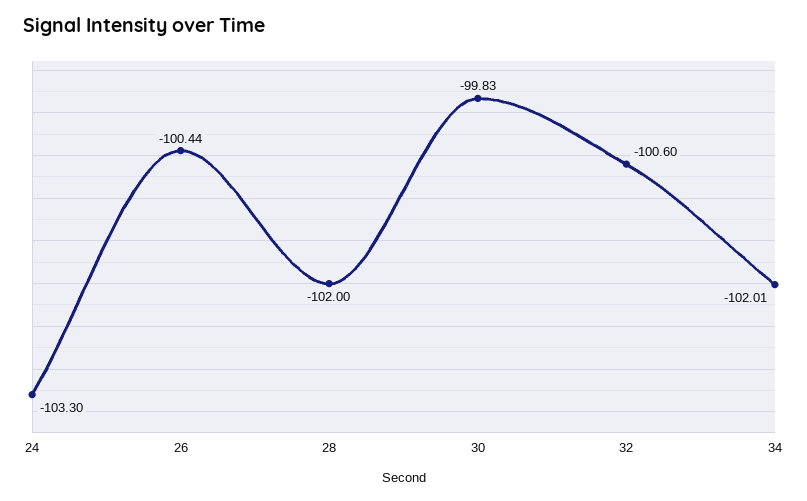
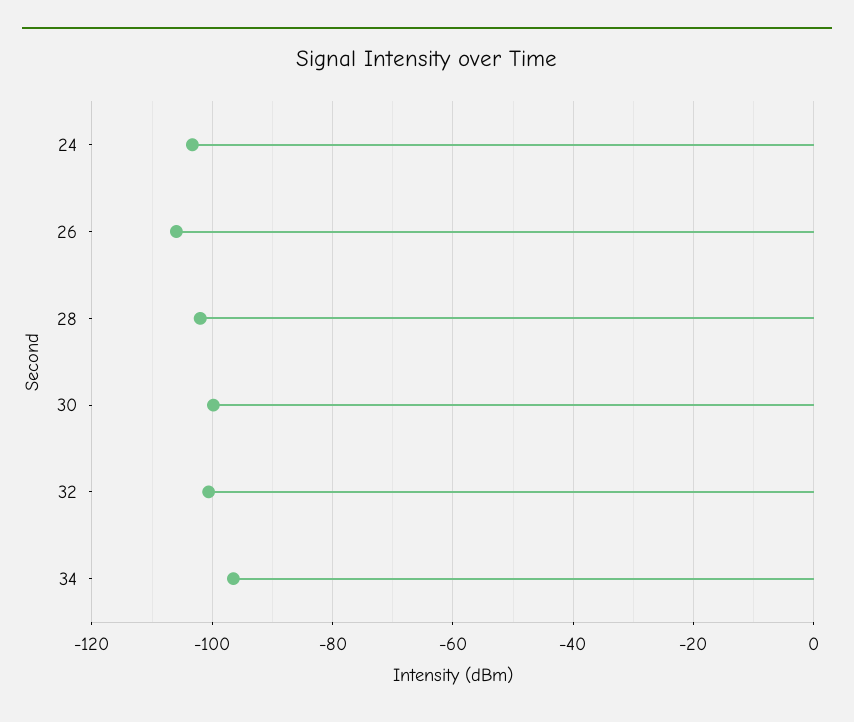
  {
    "24": -103.3,
-   "26": -100.44,
+   "26": -106,
    "28": -102,
    "30": -99.83,
    "32": -100.6,
-   "34": -102.01
+   "34": -96
  }

